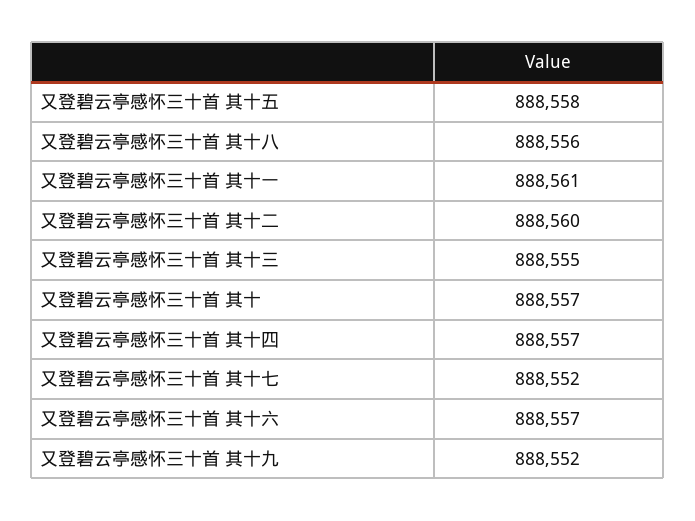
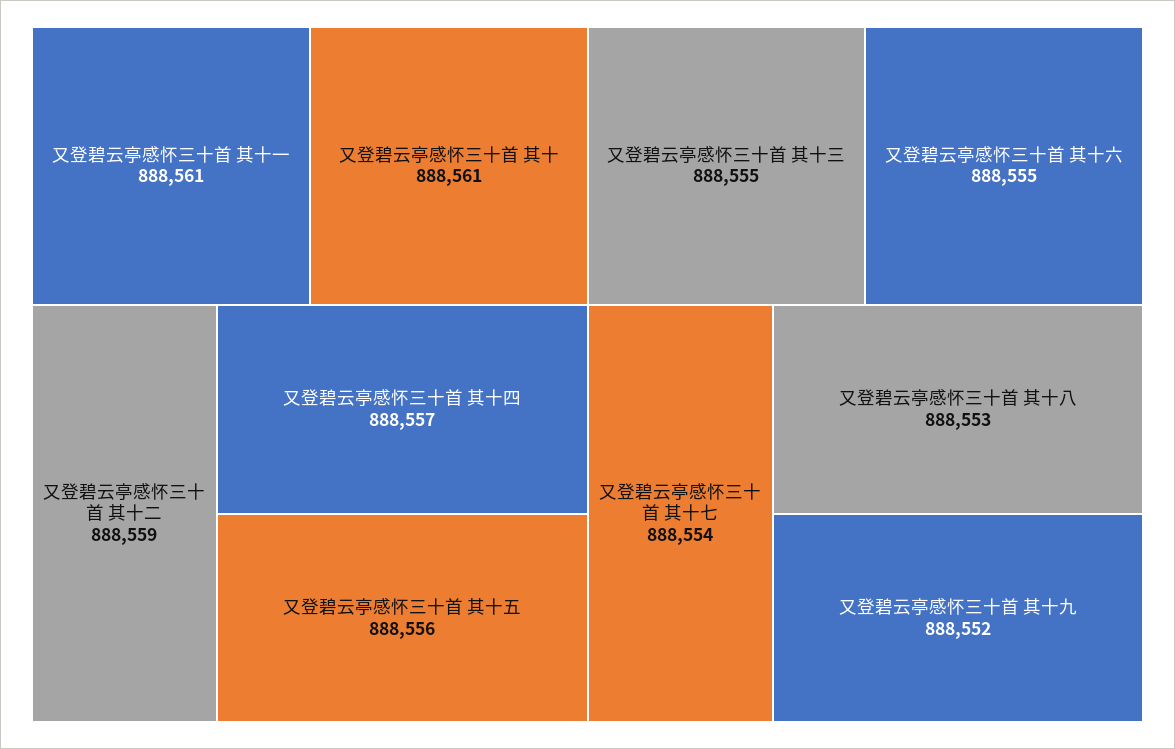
  {
-   "又登碧云亭感怀三十首 其十五": 888558,
+   "又登碧云亭感怀三十首 其十五": 888556,
-   "又登碧云亭感怀三十首 其十八": 888556,
+   "又登碧云亭感怀三十首 其十八": 888553,
    "又登碧云亭感怀三十首 其十一": 888561,
-   "又登碧云亭感怀三十首 其十二": 888560,
+   "又登碧云亭感怀三十首 其十二": 888559,
    "又登碧云亭感怀三十首 其十三": 888555,
-   "又登碧云亭感怀三十首 其十": 888557,
+   "又登碧云亭感怀三十首 其十": 888561,
    "又登碧云亭感怀三十首 其十四": 888557,
-   "又登碧云亭感怀三十首 其十七": 888552,
+   "又登碧云亭感怀三十首 其十七": 888554,
-   "又登碧云亭感怀三十首 其十六": 888557,
+   "又登碧云亭感怀三十首 其十六": 888555,
    "又登碧云亭感怀三十首 其十九": 888552
  }

